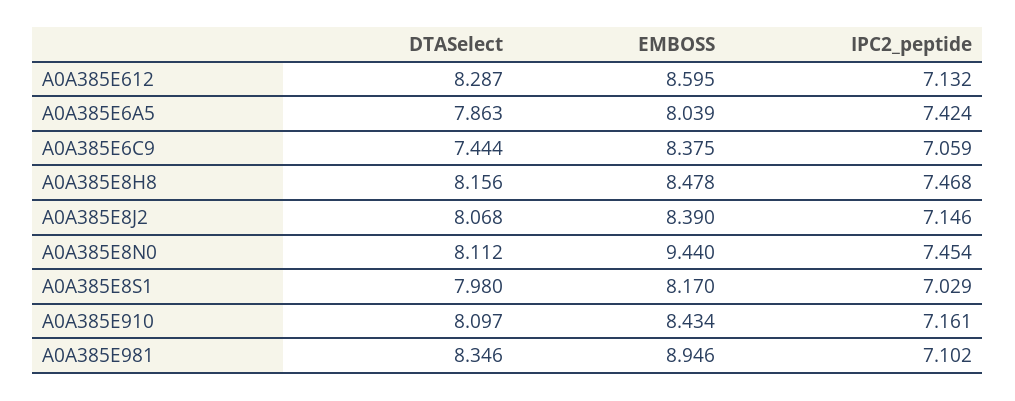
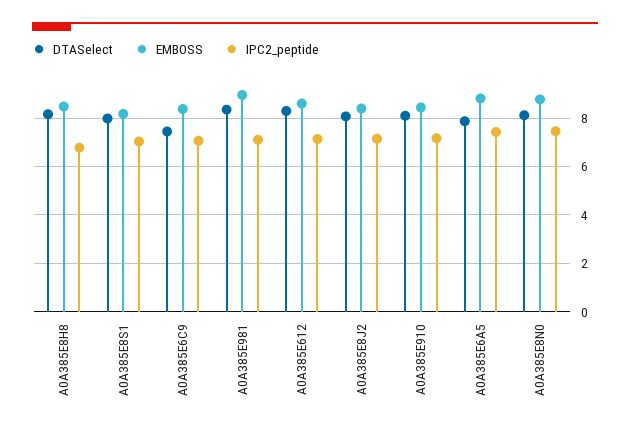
  {
    "DTASelect": {
      "A0A385E612": 8.287,
      "A0A385E6A5": 7.863,
      "A0A385E6C9": 7.444,
      "A0A385E8H8": 8.156,
      "A0A385E8J2": 8.068,
      "A0A385E8N0": 8.112,
      "A0A385E8S1": 7.98,
      "A0A385E910": 8.097,
      "A0A385E981": 8.346
    },
    "EMBOSS": {
      "A0A385E612": 8.595,
-     "A0A385E6A5": 8.039,
+     "A0A385E6A5": 8.75,
      "A0A385E6C9": 8.375,
      "A0A385E8H8": 8.478,
      "A0A385E8J2": 8.39,
-     "A0A385E8N0": 9.44,
+     "A0A385E8N0": 8.75,
      "A0A385E8S1": 8.17,
      "A0A385E910": 8.434,
      "A0A385E981": 8.946
    },
    "IPC2_peptide": {
      "A0A385E612": 7.132,
      "A0A385E6A5": 7.424,
      "A0A385E6C9": 7.059,
-     "A0A385E8H8": 7.468,
+     "A0A385E8H8": 6.75,
      "A0A385E8J2": 7.146,
      "A0A385E8N0": 7.454,
      "A0A385E8S1": 7.029,
      "A0A385E910": 7.161,
      "A0A385E981": 7.102
    }
  }

